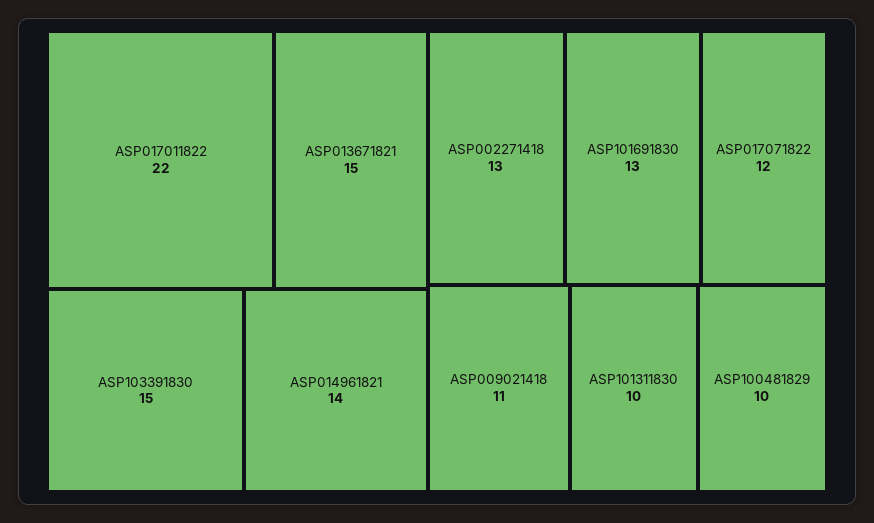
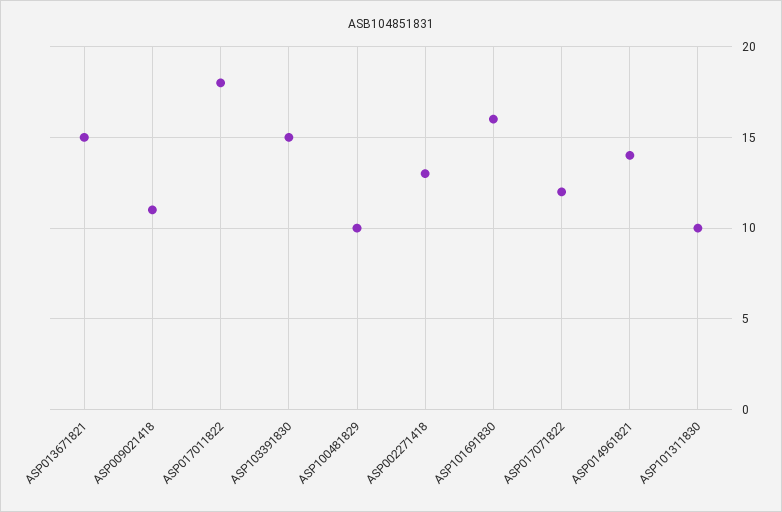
  {
-   "ASP017011822": 22,
+   "ASP017011822": 18,
    "ASP013671821": 15,
    "ASP103391830": 15,
    "ASP014961821": 14,
    "ASP002271418": 13,
-   "ASP101691830": 13,
+   "ASP101691830": 16,
    "ASP017071822": 12,
    "ASP009021418": 11,
    "ASP101311830": 10,
    "ASP100481829": 10
  }

